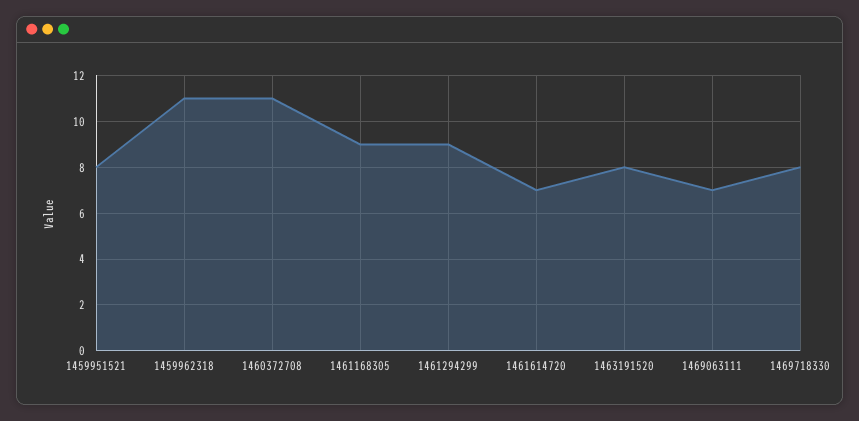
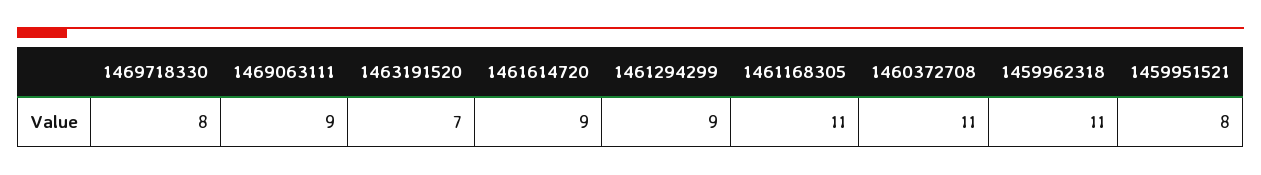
  {
    "1459951521": 8,
    "1459962318": 11,
    "1460372708": 11,
-   "1461168305": 9,
+   "1461168305": 11,
    "1461294299": 9,
-   "1461614720": 7,
+   "1461614720": 9,
-   "1463191520": 8,
+   "1463191520": 7,
-   "1469063111": 7,
+   "1469063111": 9,
    "1469718330": 8
  }

